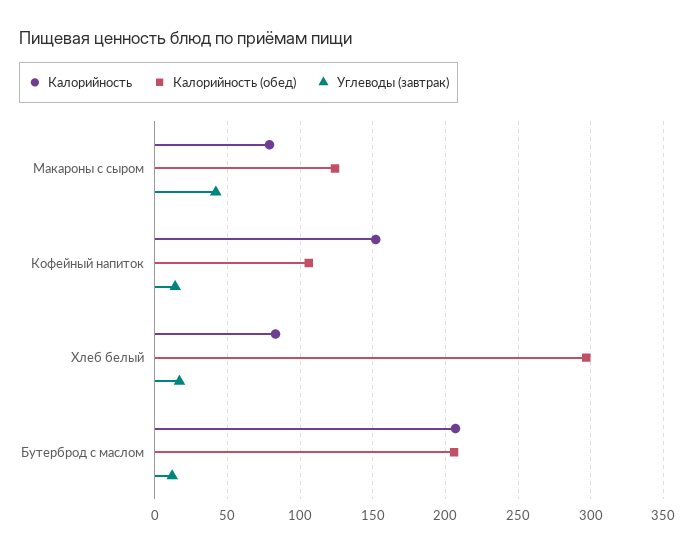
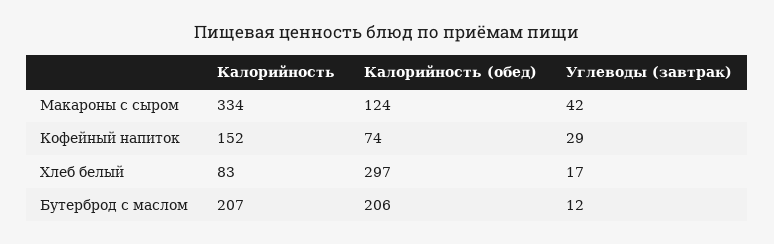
  {
    "Калорийность": {
-     "Макароны с сыром": 80,
+     "Макароны с сыром": 334,
      "Кофейный напиток": 152,
      "Хлеб белый": 83,
      "Бутерброд с маслом": 207
    },
    "Калорийность (обед)": {
      "Макароны с сыром": 124,
-     "Кофейный напиток": 105,
+     "Кофейный напиток": 74,
      "Хлеб белый": 297,
      "Бутерброд с маслом": 206
    },
    "Углеводы (завтрак)": {
      "Макароны с сыром": 42,
-     "Кофейный напиток": 15,
+     "Кофейный напиток": 29,
      "Хлеб белый": 17,
      "Бутерброд с маслом": 12
    }
  }

